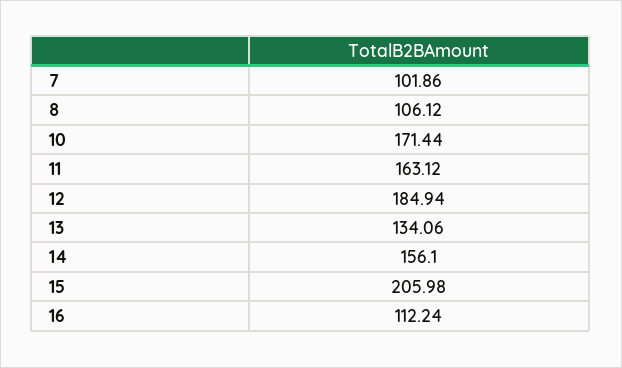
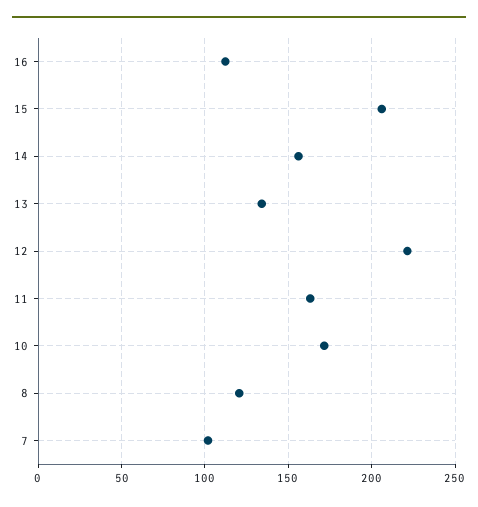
  {
    "7": 101.86,
-   "8": 106.12,
+   "8": 120,
    "10": 171.44,
    "11": 163.12,
-   "12": 184.94,
+   "12": 220,
    "13": 134.06,
    "14": 156.1,
    "15": 205.98,
    "16": 112.24
  }

